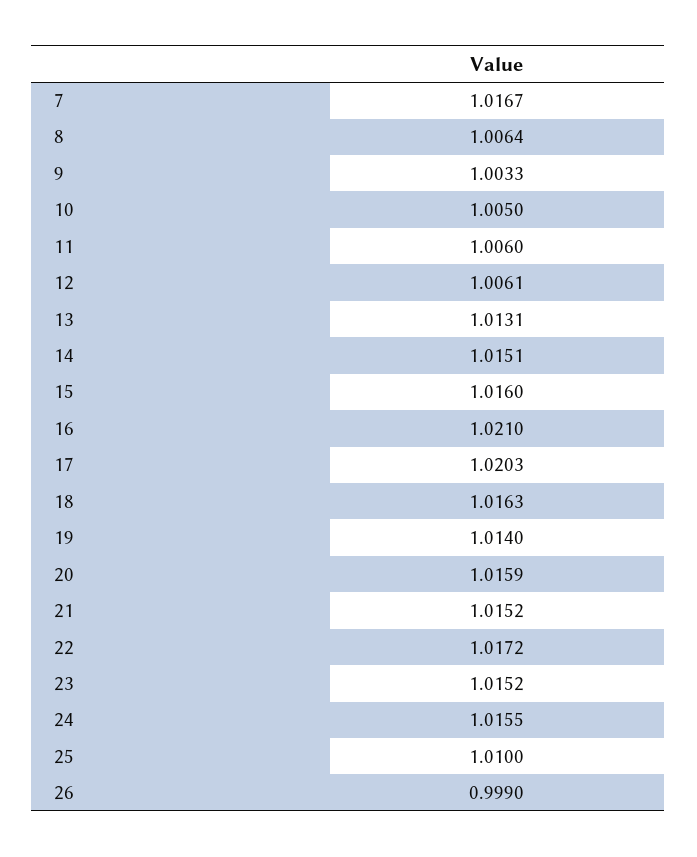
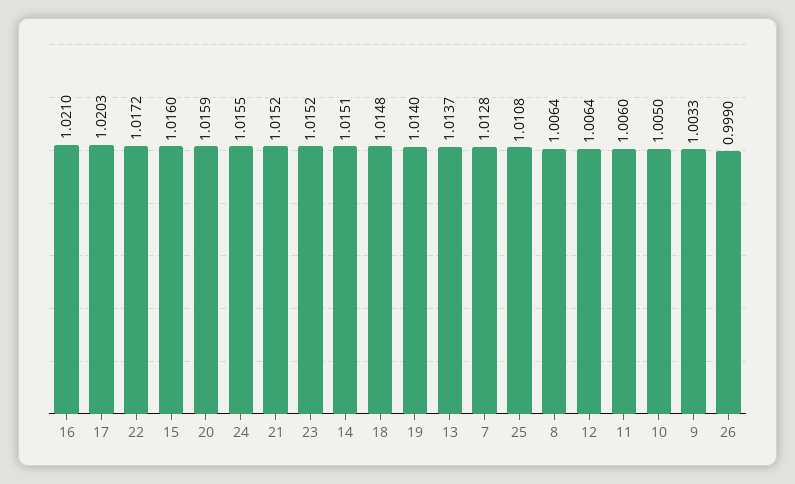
  {
-   "7": 1.0167,
+   "7": 1.0128,
    "8": 1.0064,
    "9": 1.0033,
    "10": 1.005,
    "11": 1.006,
-   "12": 1.0061,
+   "12": 1.0064,
-   "13": 1.0131,
+   "13": 1.0137,
    "14": 1.0151,
    "15": 1.016,
    "16": 1.021,
    "17": 1.0203,
-   "18": 1.0163,
+   "18": 1.0148,
    "19": 1.014,
    "20": 1.0159,
    "21": 1.0152,
    "22": 1.0172,
    "23": 1.0152,
    "24": 1.0155,
-   "25": 1.01,
+   "25": 1.0108,
    "26": 0.999
  }

